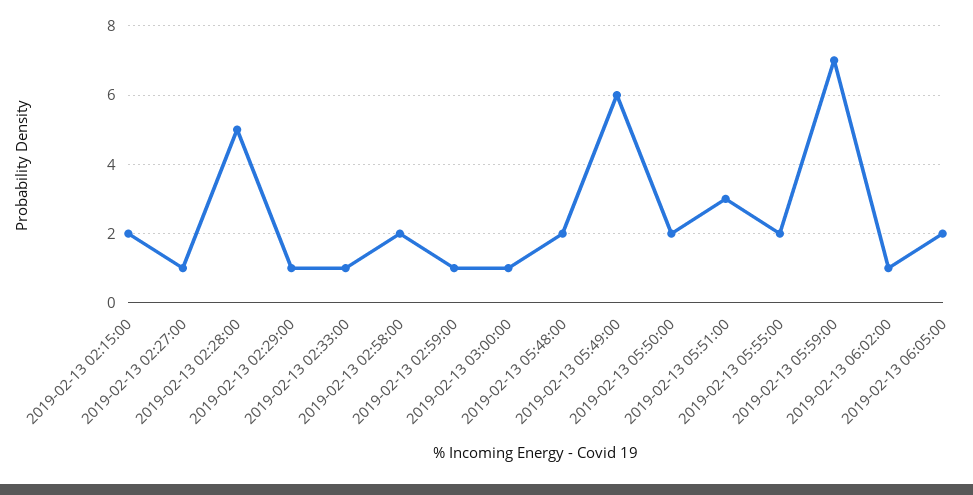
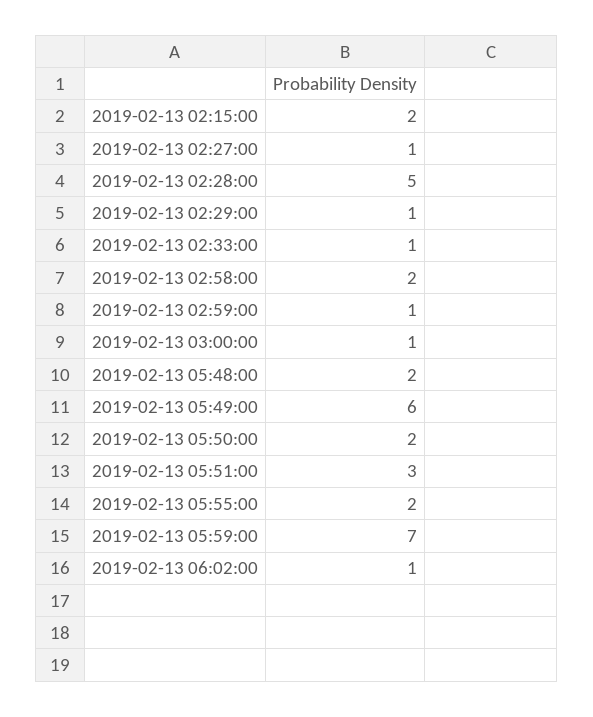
  {
    "2019-02-13 02:15:00": 2,
    "2019-02-13 02:27:00": 1,
    "2019-02-13 02:28:00": 5,
    "2019-02-13 02:29:00": 1,
    "2019-02-13 02:33:00": 1,
    "2019-02-13 02:58:00": 2,
    "2019-02-13 02:59:00": 1,
    "2019-02-13 03:00:00": 1,
    "2019-02-13 05:48:00": 2,
    "2019-02-13 05:49:00": 6,
    "2019-02-13 05:50:00": 2,
    "2019-02-13 05:51:00": 3,
    "2019-02-13 05:55:00": 2,
    "2019-02-13 05:59:00": 7,
-   "2019-02-13 06:02:00": 1,
+   "2019-02-13 06:02:00": 1
-   "2019-02-13 06:05:00": 2
  }

